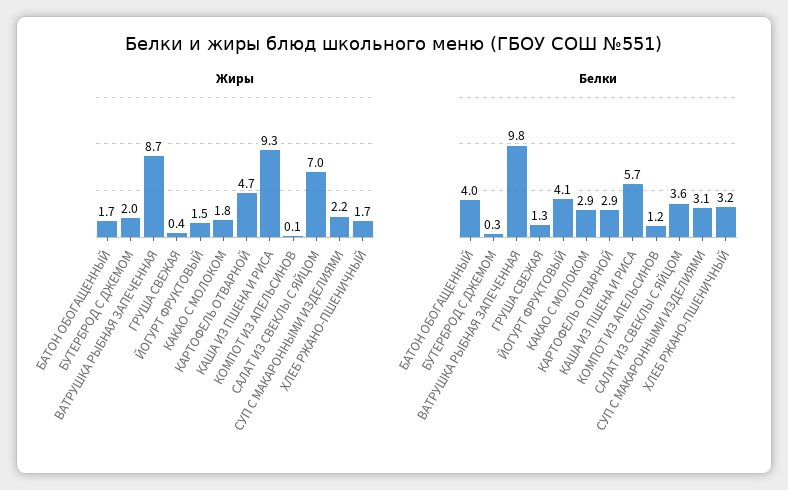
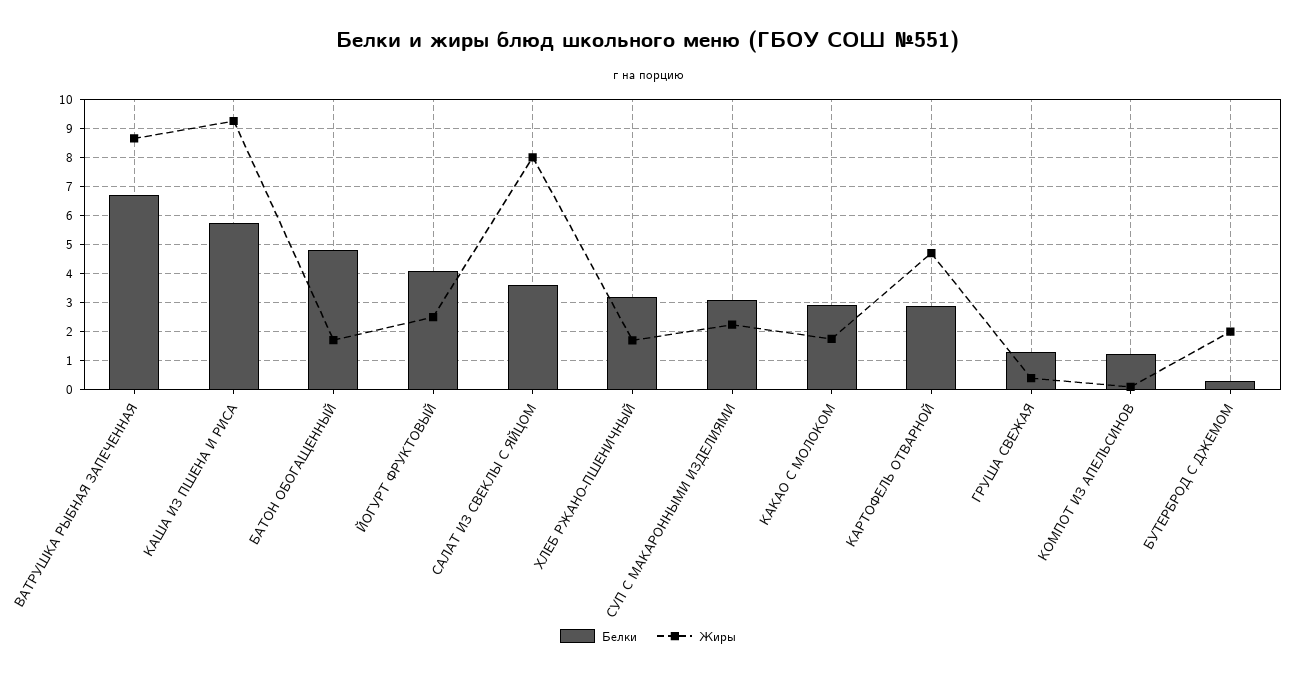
  {
    "Жиры": {
      "БАТОН ОБОГАЩЕННЫЙ": 1.7,
      "БУТЕРБРОД С ДЖЕМОМ": 2,
      "ВАТРУШКА РЫБНАЯ ЗАПЕЧЕННАЯ": 8.7,
      "ГРУША СВЕЖАЯ": 0.4,
-     "ЙОГУРТ ФРУКТОВЫЙ": 1.5,
+     "ЙОГУРТ ФРУКТОВЫЙ": 2.5,
      "КАКАО С МОЛОКОМ": 1.8,
      "КАРТОФЕЛЬ ОТВАРНОЙ": 4.7,
      "КАША ИЗ ПШЕНА И РИСА": 9.3,
      "КОМПОТ ИЗ АПЕЛЬСИНОВ": 0.1,
-     "САЛАТ ИЗ СВЕКЛЫ С ЯЙЦОМ": 7,
+     "САЛАТ ИЗ СВЕКЛЫ С ЯЙЦОМ": 8,
      "СУП С МАКАРОННЫМИ ИЗДЕЛИЯМИ": 2.2,
      "ХЛЕБ РЖАНО-ПШЕНИЧНЫЙ": 1.7
    },
    "Белки": {
-     "БАТОН ОБОГАЩЕННЫЙ": 4,
+     "БАТОН ОБОГАЩЕННЫЙ": 4.75,
      "БУТЕРБРОД С ДЖЕМОМ": 0.3,
-     "ВАТРУШКА РЫБНАЯ ЗАПЕЧЕННАЯ": 9.8,
+     "ВАТРУШКА РЫБНАЯ ЗАПЕЧЕННАЯ": 6.75,
      "ГРУША СВЕЖАЯ": 1.3,
      "ЙОГУРТ ФРУКТОВЫЙ": 4.1,
      "КАКАО С МОЛОКОМ": 2.9,
      "КАРТОФЕЛЬ ОТВАРНОЙ": 2.9,
      "КАША ИЗ ПШЕНА И РИСА": 5.7,
      "КОМПОТ ИЗ АПЕЛЬСИНОВ": 1.2,
      "САЛАТ ИЗ СВЕКЛЫ С ЯЙЦОМ": 3.6,
      "СУП С МАКАРОННЫМИ ИЗДЕЛИЯМИ": 3.1,
      "ХЛЕБ РЖАНО-ПШЕНИЧНЫЙ": 3.2
    }
  }

